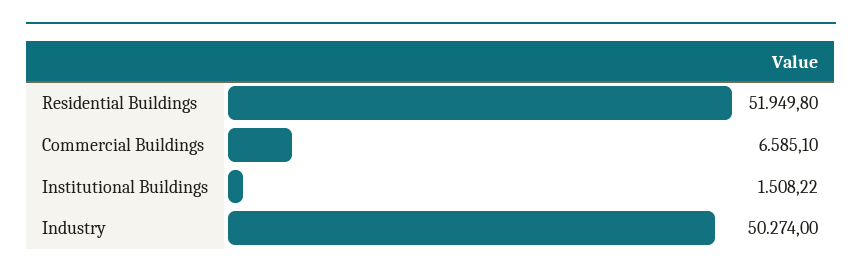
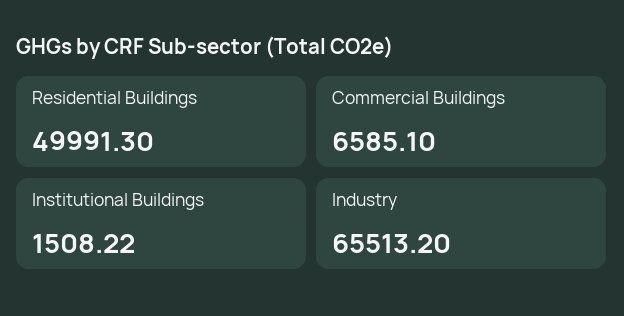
  {
-   "Residential Buildings": 51949.8,
+   "Residential Buildings": 49991.3,
    "Commercial Buildings": 6585.1,
    "Institutional Buildings": 1508.22,
-   "Industry": 50274
+   "Industry": 65513.2
  }

